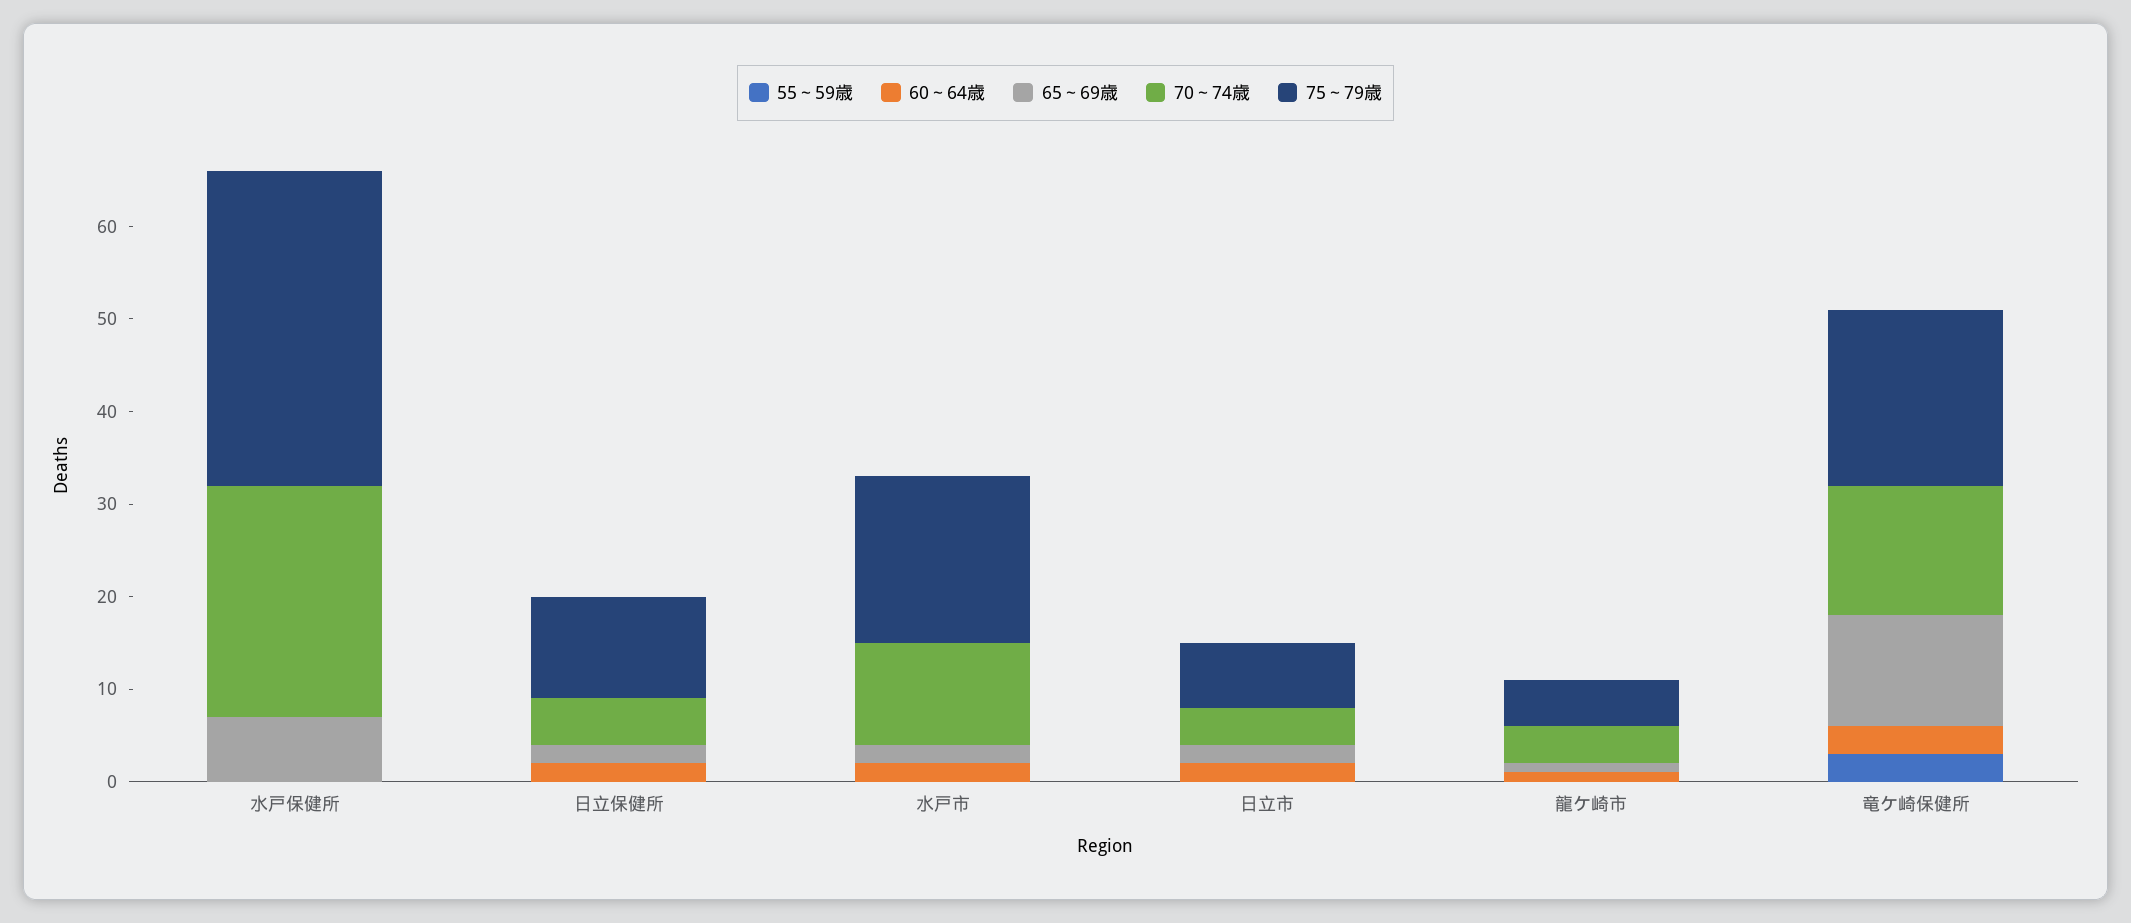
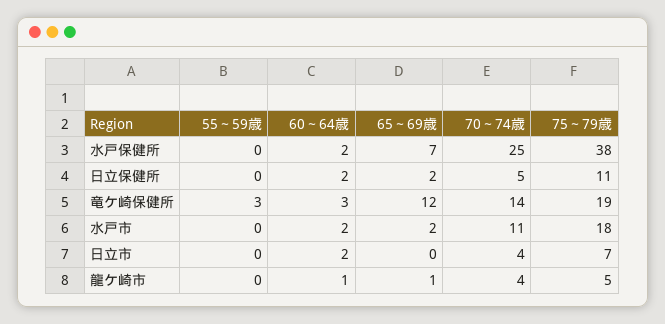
  {
    "55～59歳": {
      "水戸保健所": 0,
      "日立保健所": 0,
      "水戸市": 0,
      "日立市": 0,
      "龍ケ崎市": 0,
      "竜ケ崎保健所": 3
    },
    "60～64歳": {
-     "水戸保健所": 0,
+     "水戸保健所": 2,
      "日立保健所": 2,
      "水戸市": 2,
      "日立市": 2,
      "龍ケ崎市": 1,
      "竜ケ崎保健所": 3
    },
    "65～69歳": {
      "水戸保健所": 7,
      "日立保健所": 2,
      "水戸市": 2,
-     "日立市": 2,
+     "日立市": 0,
      "龍ケ崎市": 1,
      "竜ケ崎保健所": 12
    },
    "70～74歳": {
      "水戸保健所": 25,
      "日立保健所": 5,
      "水戸市": 11,
      "日立市": 4,
      "龍ケ崎市": 4,
      "竜ケ崎保健所": 14
    },
    "75～79歳": {
-     "水戸保健所": 34,
+     "水戸保健所": 38,
      "日立保健所": 11,
      "水戸市": 18,
      "日立市": 7,
      "龍ケ崎市": 5,
      "竜ケ崎保健所": 19
    }
  }

